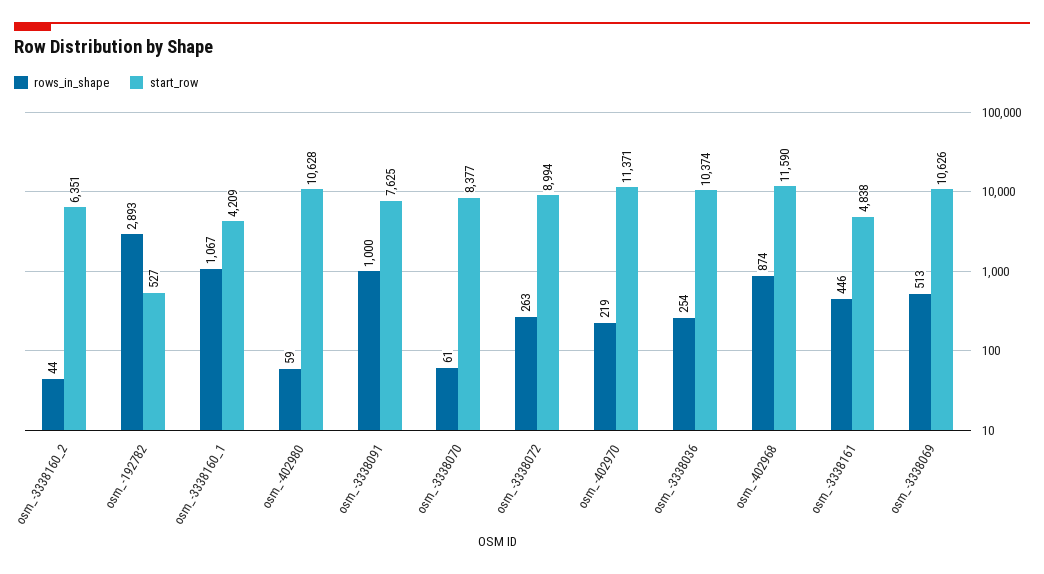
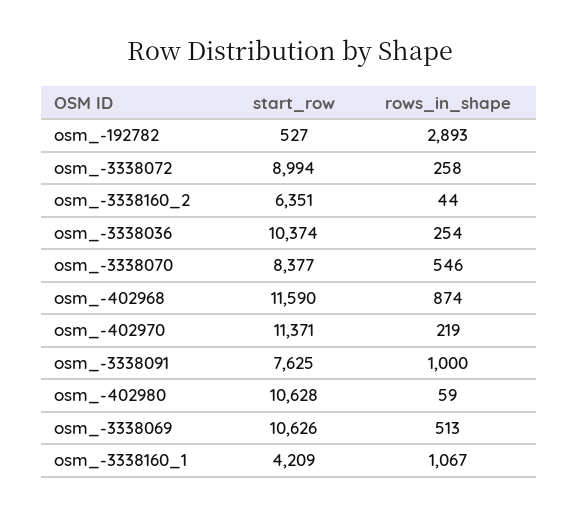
  {
    "rows_in_shape": {
      "osm_-3338160_2": 44,
      "osm_-192782": 2893,
      "osm_-3338160_1": 1067,
      "osm_-402980": 59,
      "osm_-3338091": 1000,
-     "osm_-3338070": 61,
+     "osm_-3338070": 546,
-     "osm_-3338072": 263,
+     "osm_-3338072": 258,
      "osm_-402970": 219,
      "osm_-3338036": 254,
      "osm_-402968": 874,
-     "osm_-3338161": 446,
      "osm_-3338069": 513
    },
    "start_row": {
      "osm_-3338160_2": 6351,
      "osm_-192782": 527,
      "osm_-3338160_1": 4209,
      "osm_-402980": 10628,
      "osm_-3338091": 7625,
      "osm_-3338070": 8377,
      "osm_-3338072": 8994,
      "osm_-402970": 11371,
      "osm_-3338036": 10374,
      "osm_-402968": 11590,
-     "osm_-3338161": 4838,
      "osm_-3338069": 10626
    }
  }

